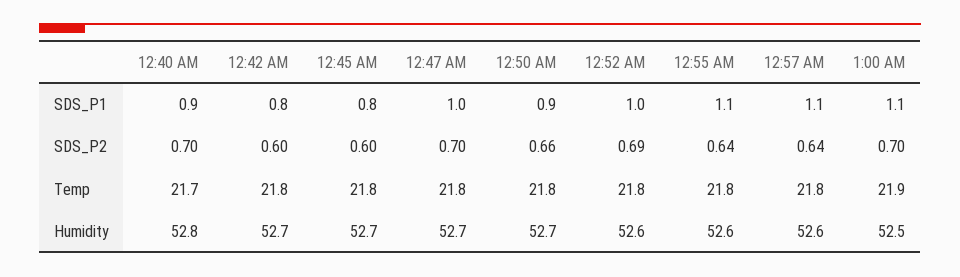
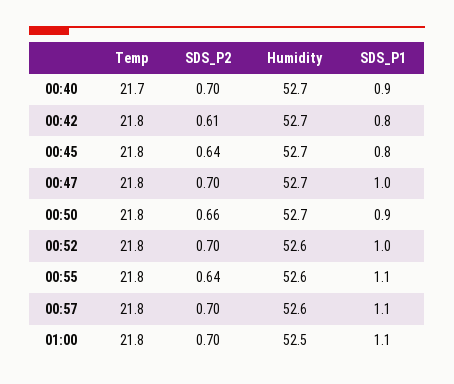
  {
    "12:40 AM": {
      "SDS_P1": 0.9,
      "SDS_P2": 0.7,
      "Temp": 21.7,
-     "Humidity": 52.8
+     "Humidity": 52.7
    },
    "12:42 AM": {
      "SDS_P1": 0.8,
-     "SDS_P2": 0.6,
+     "SDS_P2": 0.61,
      "Temp": 21.8,
      "Humidity": 52.7
    },
    "12:45 AM": {
      "SDS_P1": 0.8,
-     "SDS_P2": 0.6,
+     "SDS_P2": 0.64,
      "Temp": 21.8,
      "Humidity": 52.7
    },
    "12:47 AM": {
      "SDS_P1": 1,
      "SDS_P2": 0.7,
      "Temp": 21.8,
      "Humidity": 52.7
    },
    "12:50 AM": {
      "SDS_P1": 0.9,
      "SDS_P2": 0.66,
      "Temp": 21.8,
      "Humidity": 52.7
    },
    "12:52 AM": {
      "SDS_P1": 1,
-     "SDS_P2": 0.69,
+     "SDS_P2": 0.7,
      "Temp": 21.8,
      "Humidity": 52.6
    },
    "12:55 AM": {
      "SDS_P1": 1.1,
      "SDS_P2": 0.64,
      "Temp": 21.8,
      "Humidity": 52.6
    },
    "12:57 AM": {
      "SDS_P1": 1.1,
-     "SDS_P2": 0.64,
+     "SDS_P2": 0.7,
      "Temp": 21.8,
      "Humidity": 52.6
    },
    "1:00 AM": {
      "SDS_P1": 1.1,
      "SDS_P2": 0.7,
-     "Temp": 21.9,
+     "Temp": 21.8,
      "Humidity": 52.5
    }
  }

